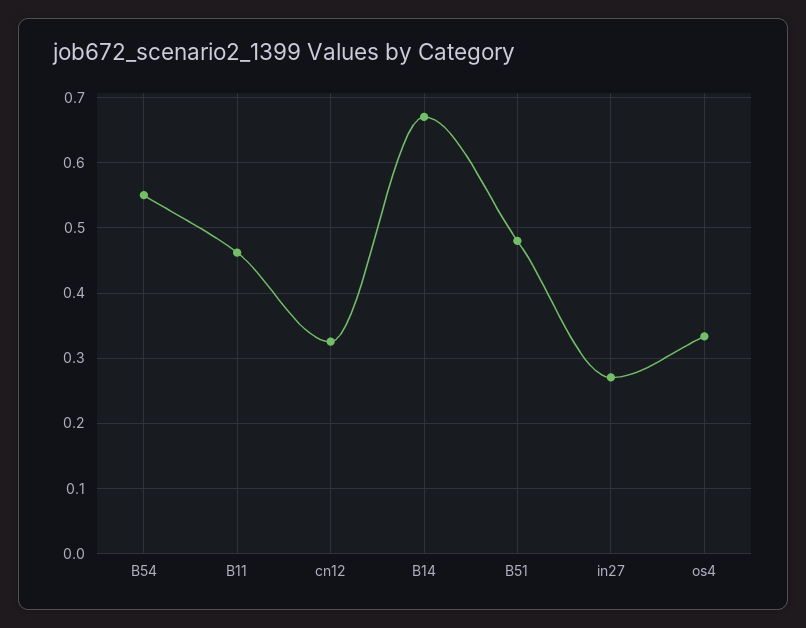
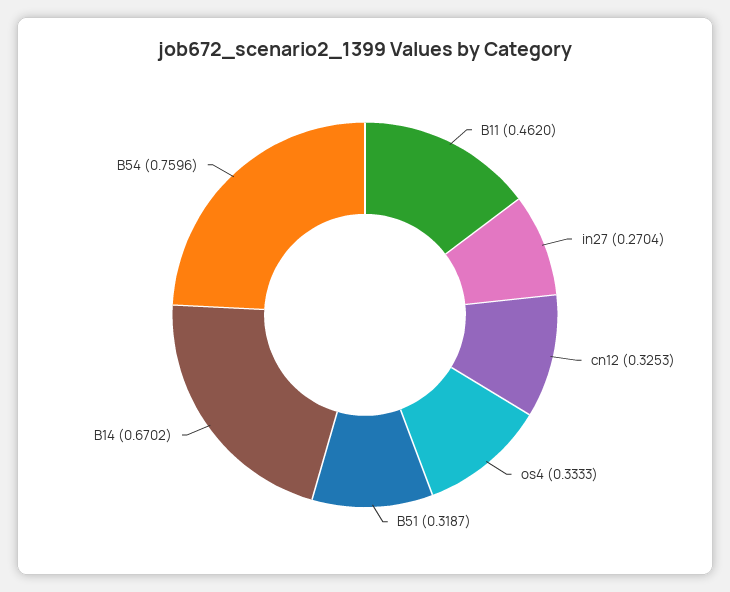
  {
-   "B54": 0.55,
+   "B54": 0.7596,
    "B11": 0.462,
    "cn12": 0.3253,
    "B14": 0.6702,
-   "B51": 0.48,
+   "B51": 0.3187,
    "in27": 0.2704,
    "os4": 0.3333
  }

